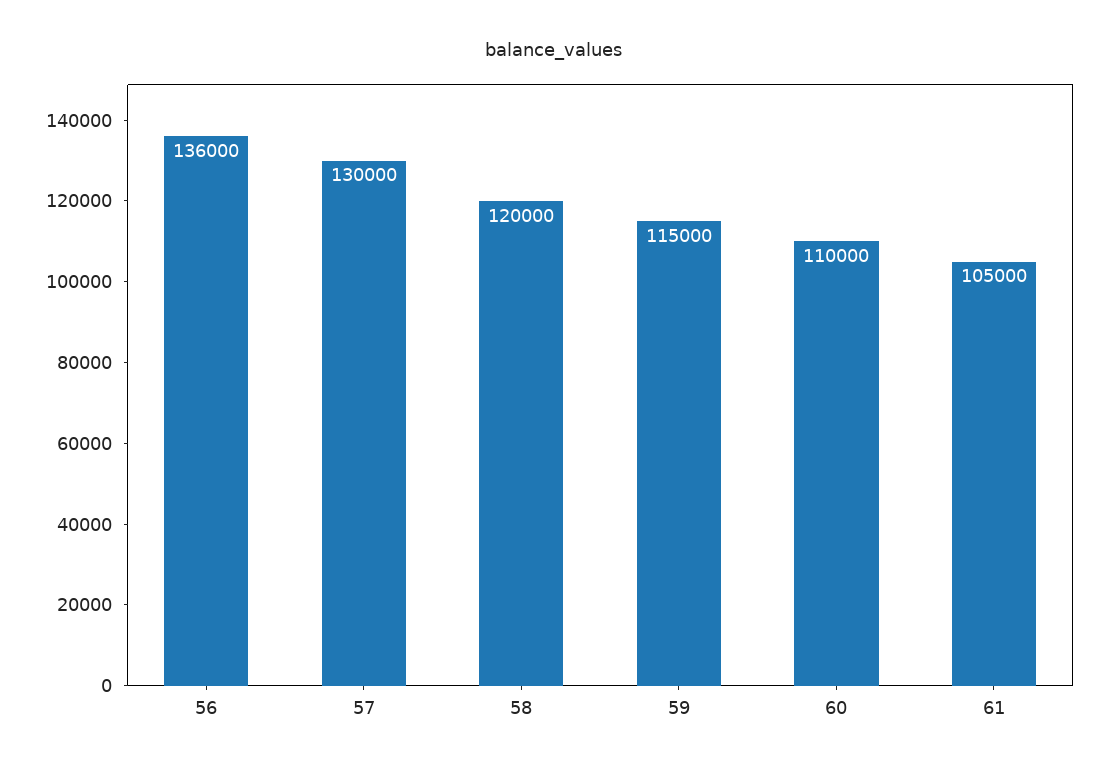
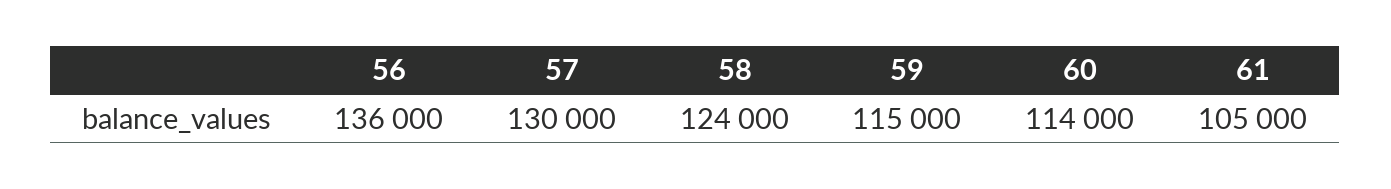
  {
    "56": 136000,
    "57": 130000,
-   "58": 120000,
+   "58": 124000,
    "59": 115000,
-   "60": 110000,
+   "60": 114000,
    "61": 105000
  }

